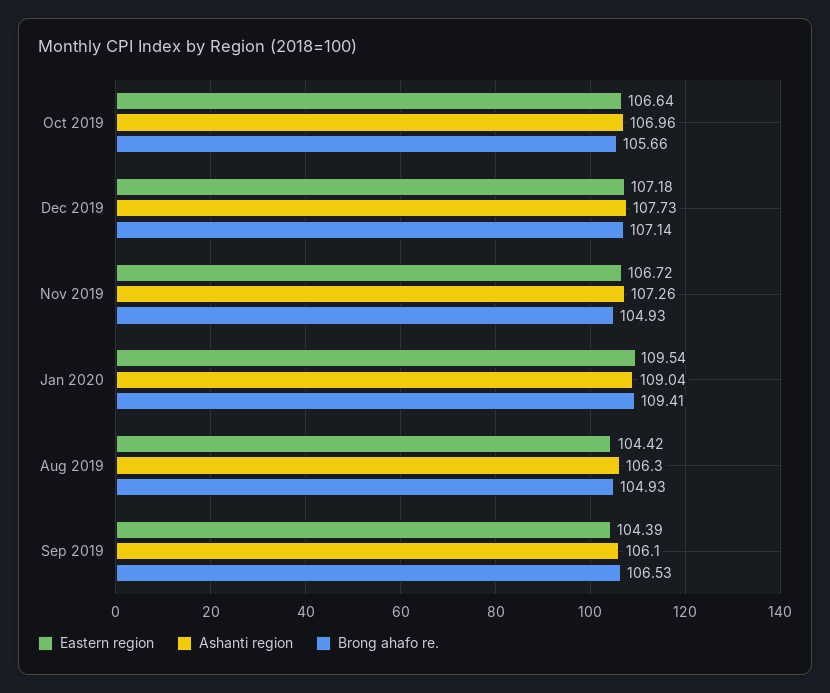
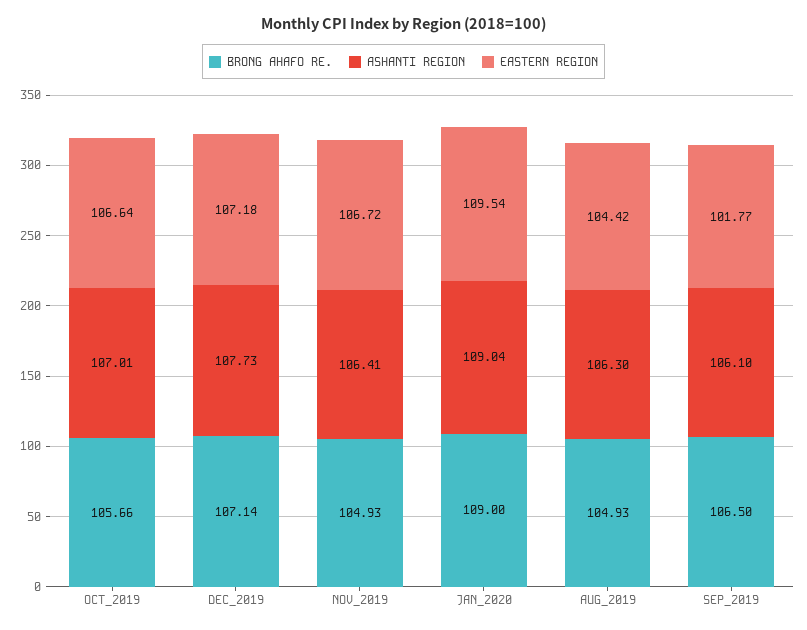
  {
    "Eastern region": {
      "Oct 2019": 106.64,
      "Dec 2019": 107.18,
      "Nov 2019": 106.72,
      "Jan 2020": 109.54,
      "Aug 2019": 104.42,
-     "Sep 2019": 104.39
+     "Sep 2019": 101.77
    },
    "Ashanti region": {
-     "Oct 2019": 106.96,
+     "Oct 2019": 107.01,
      "Dec 2019": 107.73,
-     "Nov 2019": 107.26,
+     "Nov 2019": 106.41,
      "Jan 2020": 109.04,
      "Aug 2019": 106.3,
      "Sep 2019": 106.1
    },
    "Brong ahafo re.": {
      "Oct 2019": 105.66,
      "Dec 2019": 107.14,
      "Nov 2019": 104.93,
-     "Jan 2020": 109.41,
+     "Jan 2020": 109,
      "Aug 2019": 104.93,
-     "Sep 2019": 106.53
+     "Sep 2019": 106.5
    }
  }

